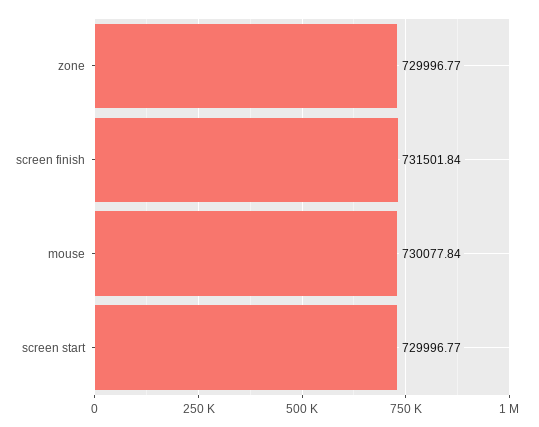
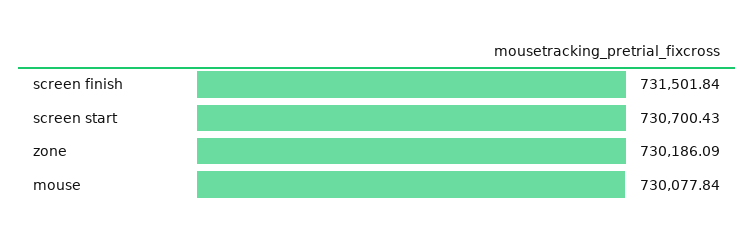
  {
-   "zone": 729996.77,
+   "zone": 730186.09,
    "screen finish": 731501.84,
    "mouse": 730077.84,
-   "screen start": 729996.77
+   "screen start": 730700.43
  }

